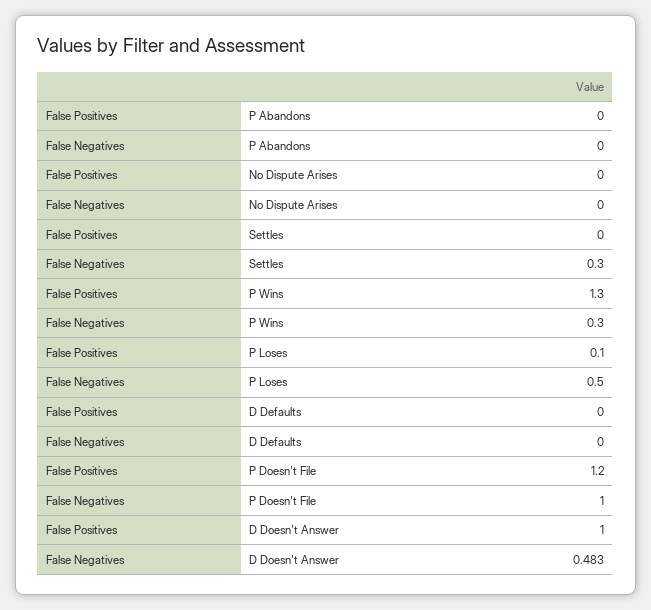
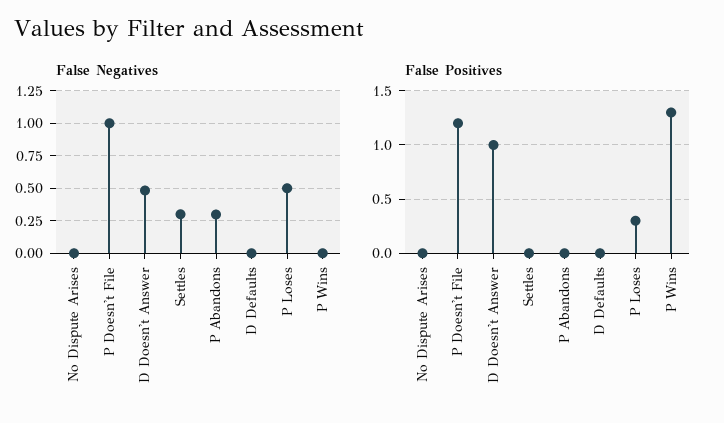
  {
    "False Positives": {
      "P Abandons": 0,
      "No Dispute Arises": 0,
      "Settles": 0,
      "P Wins": 1.3,
-     "P Loses": 0.1,
+     "P Loses": 0.3,
      "D Defaults": 0,
      "P Doesn't File": 1.2,
      "D Doesn't Answer": 1
    },
    "False Negatives": {
-     "P Abandons": 0,
+     "P Abandons": 0.3,
      "No Dispute Arises": 0,
      "Settles": 0.3,
-     "P Wins": 0.3,
+     "P Wins": 0,
      "P Loses": 0.5,
      "D Defaults": 0,
      "P Doesn't File": 1,
      "D Doesn't Answer": 0.483
    }
  }

